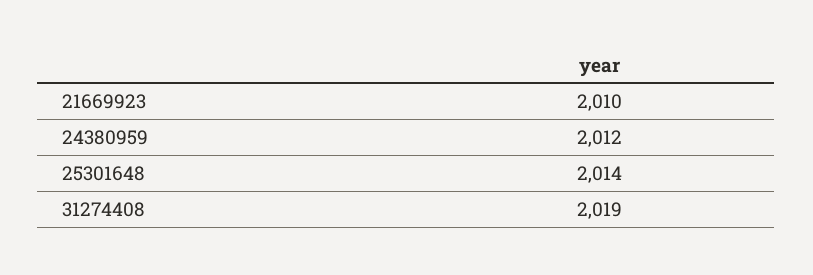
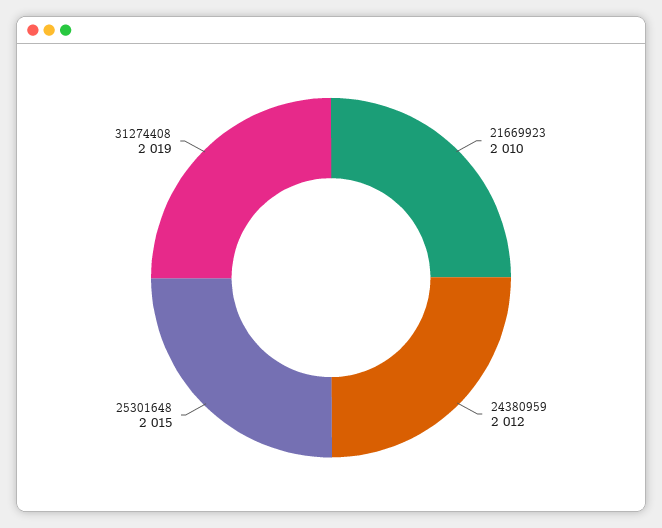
  {
    "21669923": 2010,
    "24380959": 2012,
-   "25301648": 2014,
+   "25301648": 2015,
    "31274408": 2019
  }

